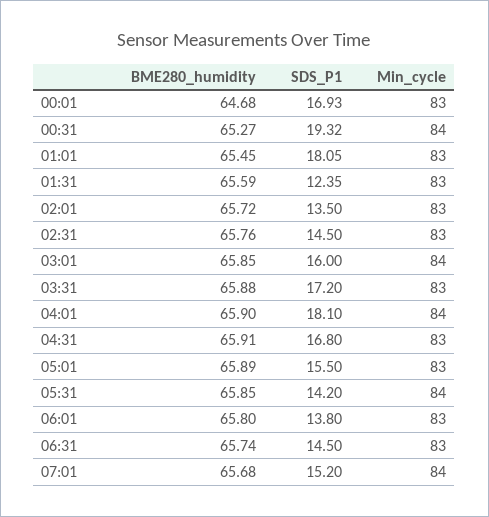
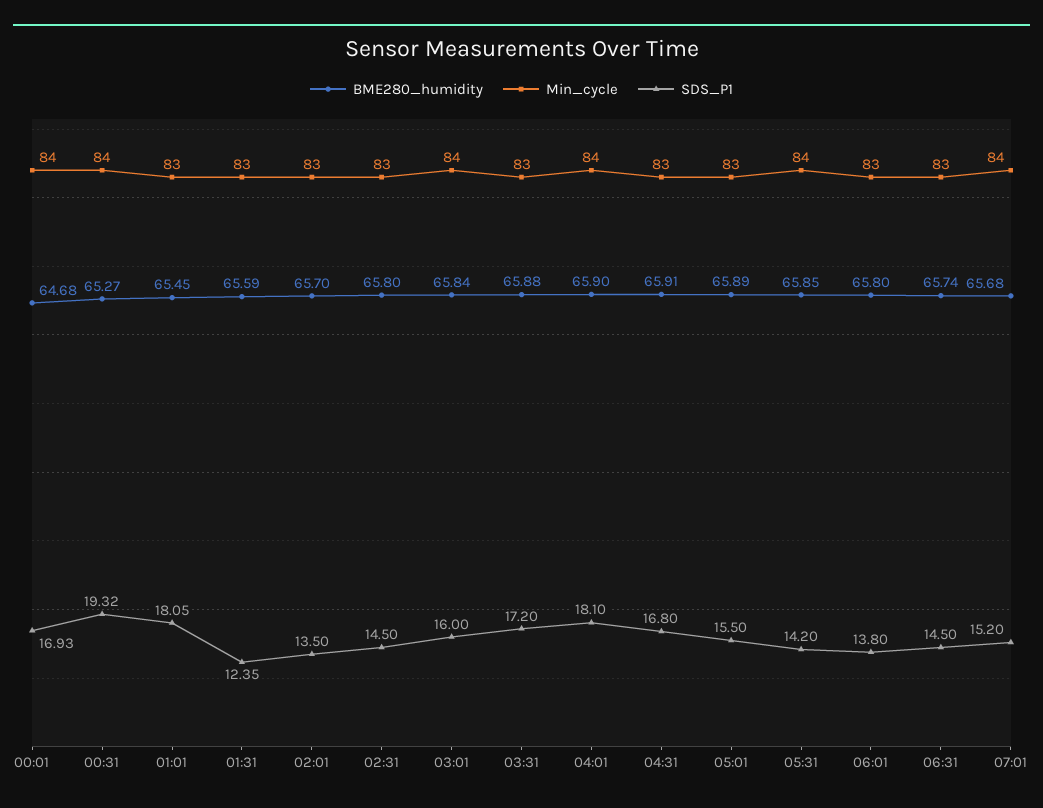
  {
    "BME280_humidity": {
      "00:01": 64.68,
      "00:31": 65.27,
      "01:01": 65.45,
      "01:31": 65.59,
-     "02:01": 65.72,
+     "02:01": 65.7,
-     "02:31": 65.76,
+     "02:31": 65.8,
-     "03:01": 65.85,
+     "03:01": 65.84,
      "03:31": 65.88,
      "04:01": 65.9,
      "04:31": 65.91,
      "05:01": 65.89,
      "05:31": 65.85,
      "06:01": 65.8,
      "06:31": 65.74,
      "07:01": 65.68
    },
    "SDS_P1": {
      "00:01": 16.93,
      "00:31": 19.32,
      "01:01": 18.05,
      "01:31": 12.35,
      "02:01": 13.5,
      "02:31": 14.5,
      "03:01": 16,
      "03:31": 17.2,
      "04:01": 18.1,
      "04:31": 16.8,
      "05:01": 15.5,
      "05:31": 14.2,
      "06:01": 13.8,
      "06:31": 14.5,
      "07:01": 15.2
    },
    "Min_cycle": {
-     "00:01": 83,
+     "00:01": 84,
      "00:31": 84,
      "01:01": 83,
      "01:31": 83,
      "02:01": 83,
      "02:31": 83,
      "03:01": 84,
      "03:31": 83,
      "04:01": 84,
      "04:31": 83,
      "05:01": 83,
      "05:31": 84,
      "06:01": 83,
      "06:31": 83,
      "07:01": 84
    }
  }

